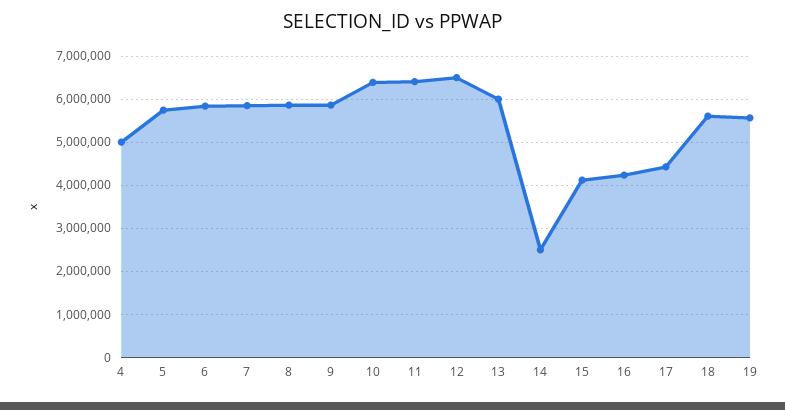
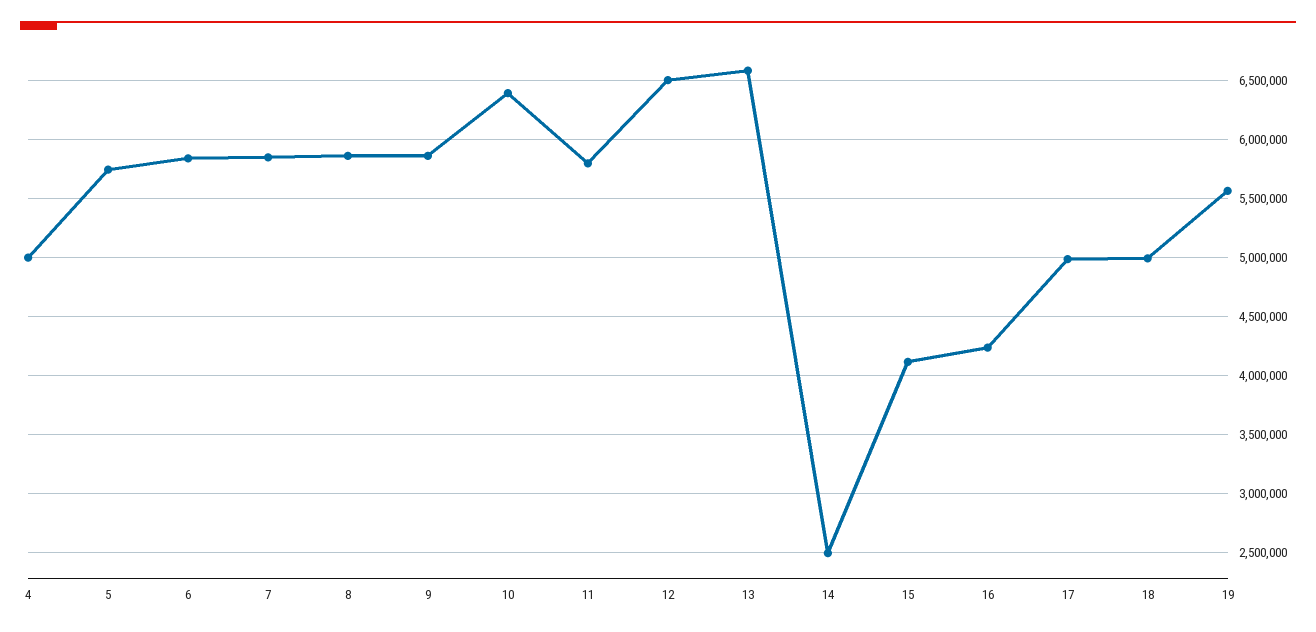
  {
    "4": 5000000,
    "5": 5700000,
    "6": 5800000,
    "7": 5800000,
    "8": 5900000,
    "9": 5900000,
    "10": 6400000,
-   "11": 6400000,
+   "11": 5800000,
    "12": 6500000,
-   "13": 6000000,
+   "13": 6600000,
    "14": 2500000,
    "15": 4100000,
    "16": 4200000,
-   "17": 4400000,
+   "17": 5000000,
-   "18": 5600000,
+   "18": 5000000,
    "19": 5600000
  }

